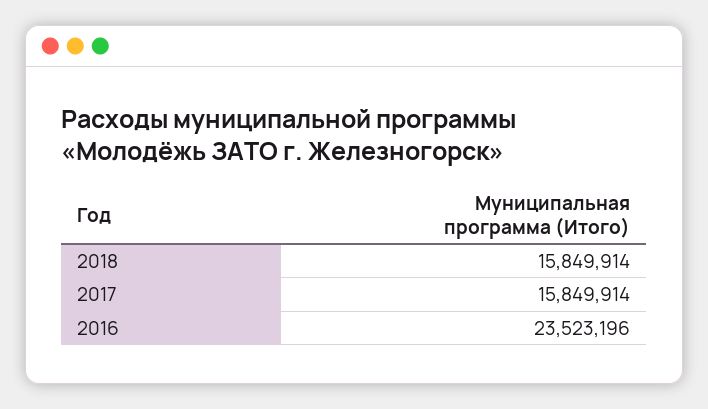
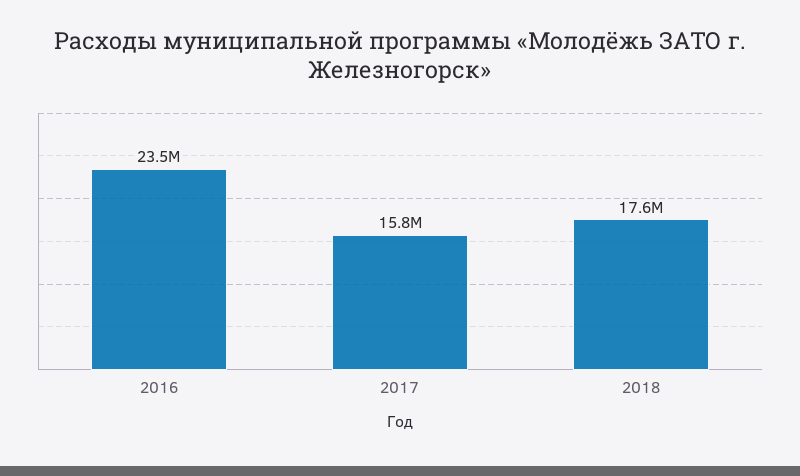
  {
-   "2018": 15849914,
+   "2018": 17600000,
    "2017": 15849914,
    "2016": 23523196
  }

